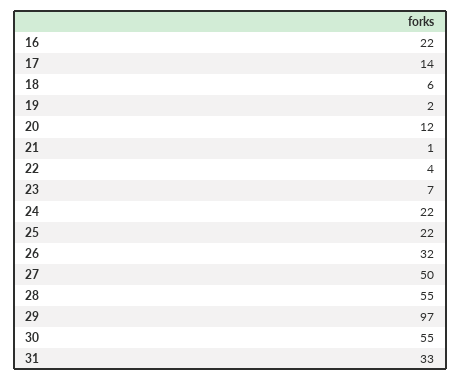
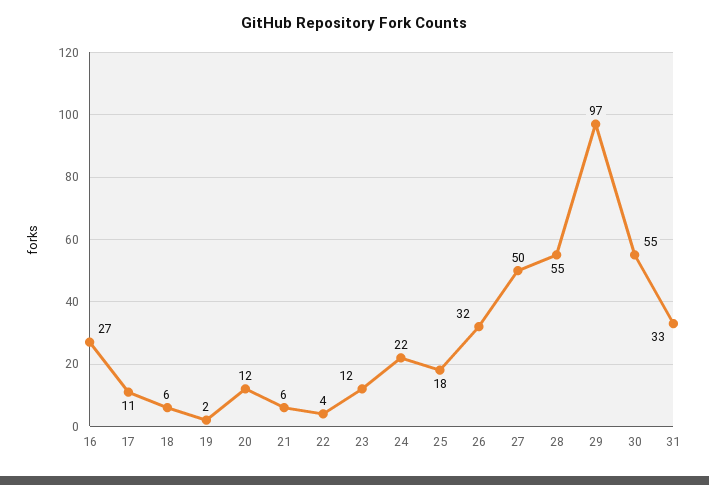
  {
-   "16": 22,
+   "16": 27,
-   "17": 14,
+   "17": 11,
    "18": 6,
    "19": 2,
    "20": 12,
-   "21": 1,
+   "21": 6,
    "22": 4,
-   "23": 7,
+   "23": 12,
    "24": 22,
-   "25": 22,
+   "25": 18,
    "26": 32,
    "27": 50,
    "28": 55,
    "29": 97,
    "30": 55,
    "31": 33
  }

